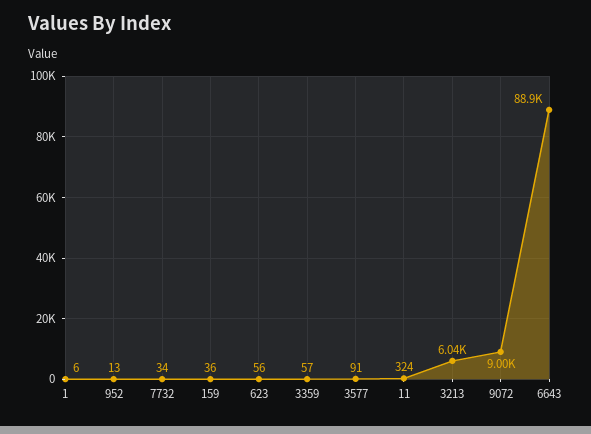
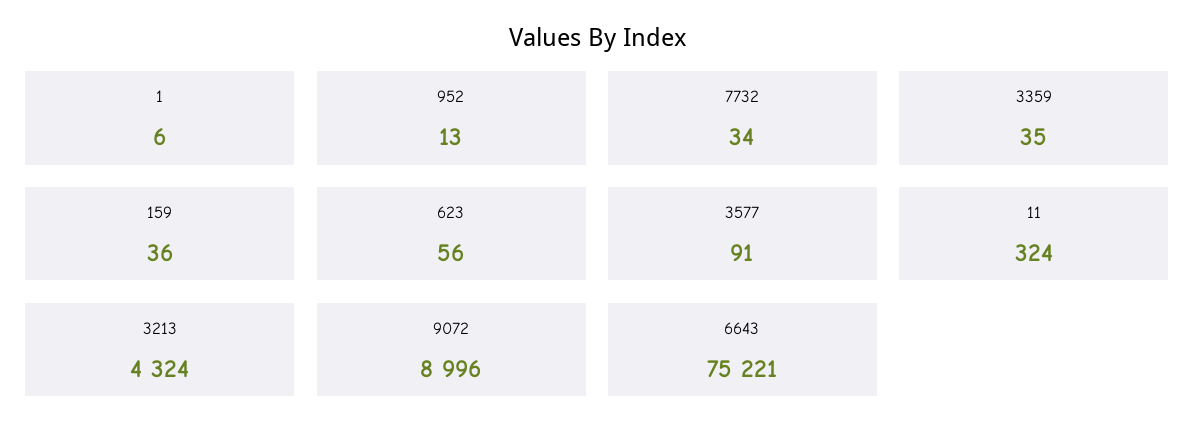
  {
    "1": 6,
    "952": 13,
    "7732": 34,
    "159": 36,
    "623": 56,
-   "3359": 57,
+   "3359": 35,
    "3577": 91,
    "11": 324,
-   "3213": 6040,
+   "3213": 4324,
    "9072": 8996,
-   "6643": 88900
+   "6643": 75221
  }

